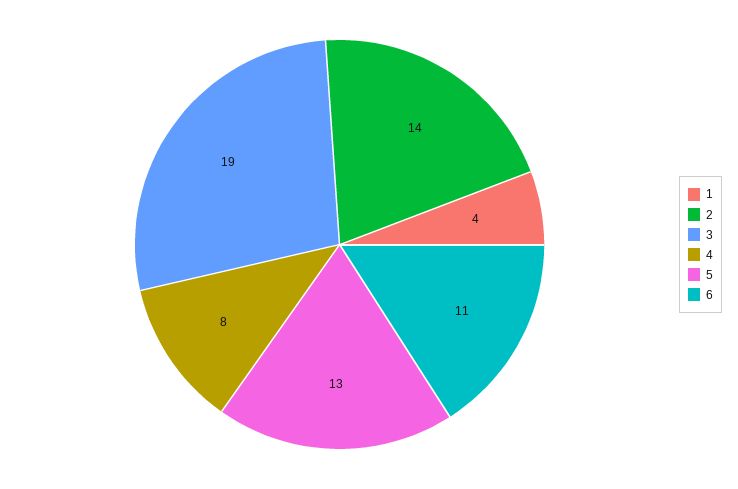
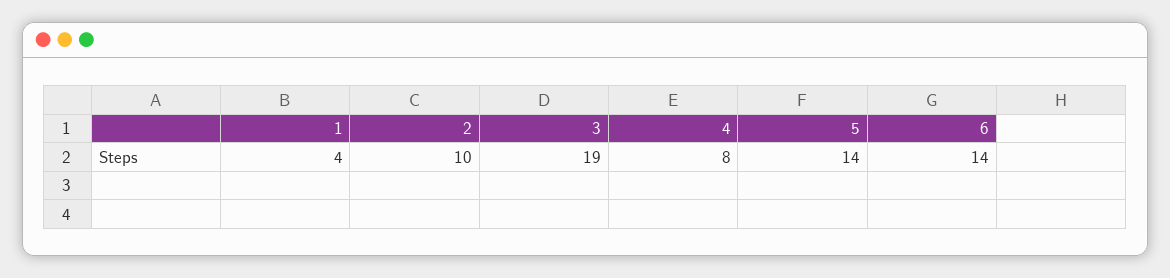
  {
    "1": 4,
-   "2": 14,
+   "2": 10,
    "3": 19,
    "4": 8,
-   "5": 13,
+   "5": 14,
-   "6": 11
+   "6": 14
  }

